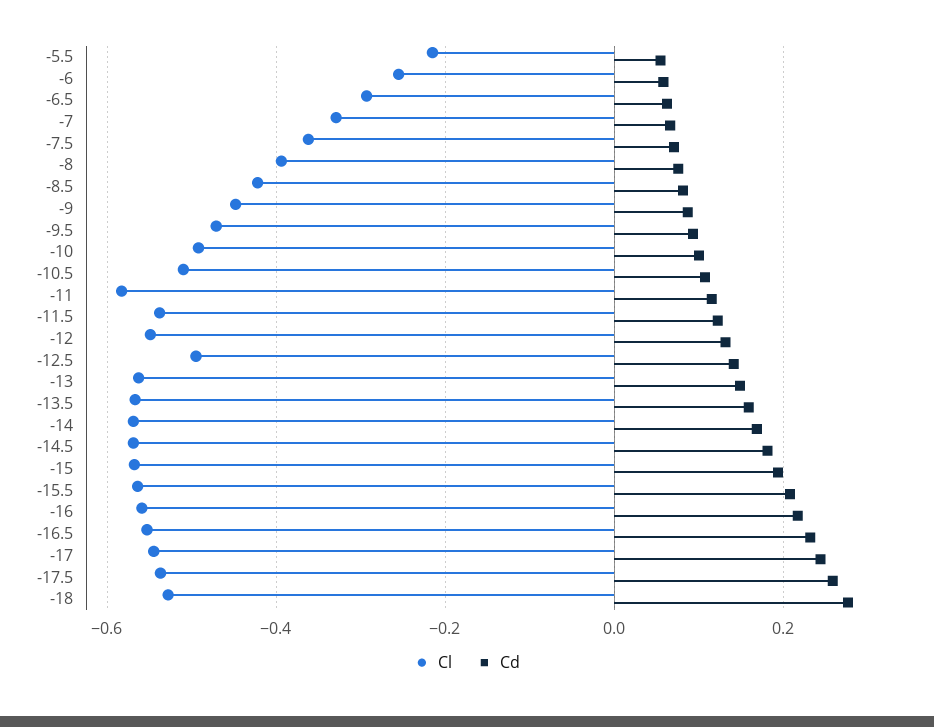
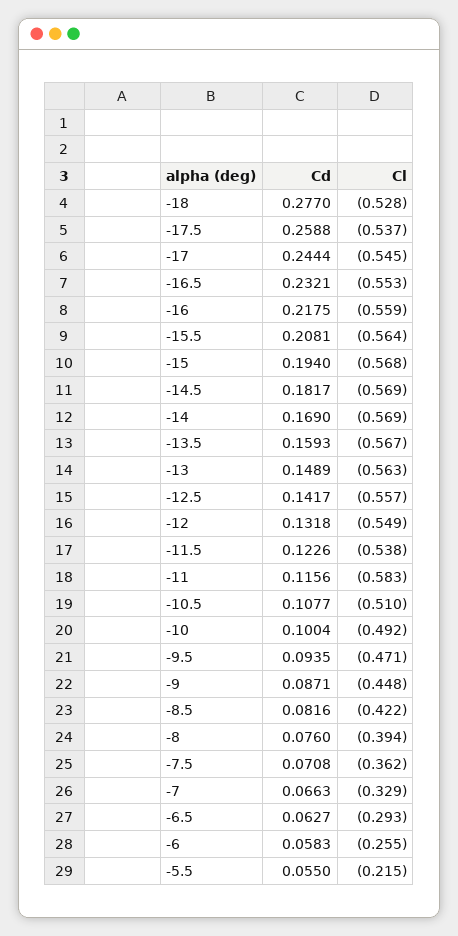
  {
    "Cl": {
      "-5.5": -0.215,
      "-6": -0.255,
      "-6.5": -0.293,
      "-7": -0.329,
      "-7.5": -0.362,
      "-8": -0.394,
      "-8.5": -0.422,
      "-9": -0.448,
      "-9.5": -0.471,
      "-10": -0.492,
      "-10.5": -0.51,
      "-11": -0.583,
      "-11.5": -0.538,
      "-12": -0.549,
-     "-12.5": -0.5,
+     "-12.5": -0.557,
      "-13": -0.563,
      "-13.5": -0.567,
      "-14": -0.569,
      "-14.5": -0.569,
      "-15": -0.568,
      "-15.5": -0.564,
      "-16": -0.559,
      "-16.5": -0.553,
      "-17": -0.545,
      "-17.5": -0.537,
      "-18": -0.528
    },
    "Cd": {
      "-5.5": 0.055,
      "-6": 0.0583,
      "-6.5": 0.0627,
      "-7": 0.0663,
      "-7.5": 0.0708,
      "-8": 0.076,
      "-8.5": 0.0816,
      "-9": 0.0871,
      "-9.5": 0.0935,
      "-10": 0.1004,
      "-10.5": 0.1077,
      "-11": 0.1156,
      "-11.5": 0.1226,
      "-12": 0.1318,
      "-12.5": 0.1417,
      "-13": 0.1489,
      "-13.5": 0.1593,
      "-14": 0.169,
      "-14.5": 0.1817,
      "-15": 0.194,
      "-15.5": 0.2081,
      "-16": 0.2175,
      "-16.5": 0.2321,
      "-17": 0.2444,
      "-17.5": 0.2588,
      "-18": 0.277
    }
  }

